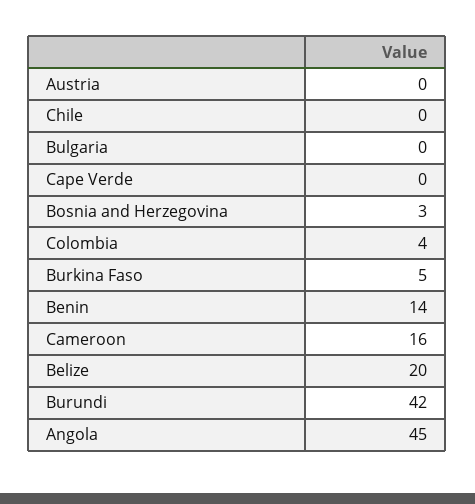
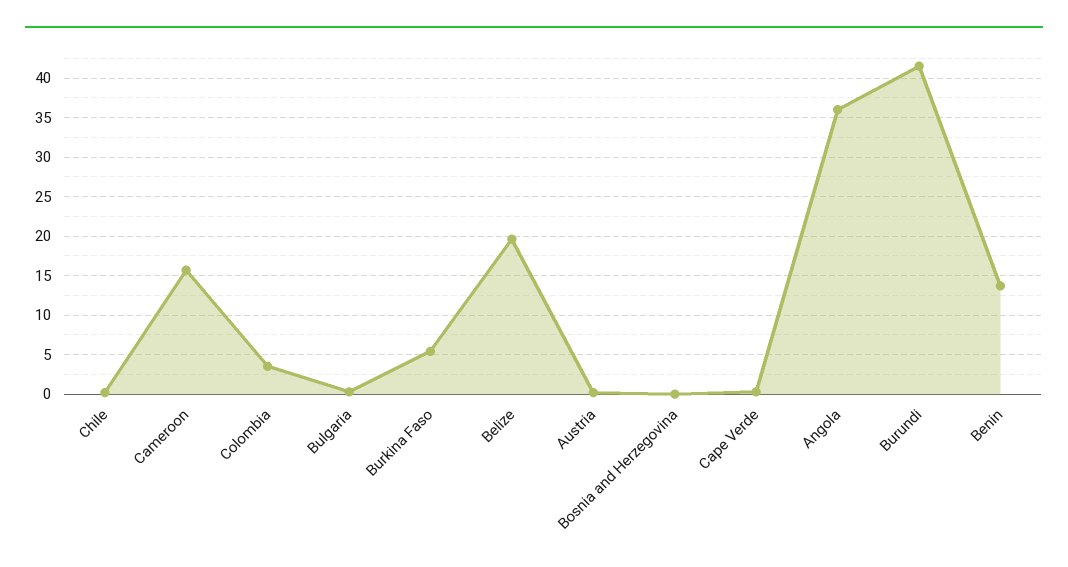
  {
    "Austria": 0,
    "Chile": 0,
    "Bulgaria": 0,
    "Cape Verde": 0,
-   "Bosnia and Herzegovina": 3,
+   "Bosnia and Herzegovina": 0,
    "Colombia": 4,
    "Burkina Faso": 5,
    "Benin": 14,
    "Cameroon": 16,
    "Belize": 20,
    "Burundi": 42,
-   "Angola": 45
+   "Angola": 36
  }

